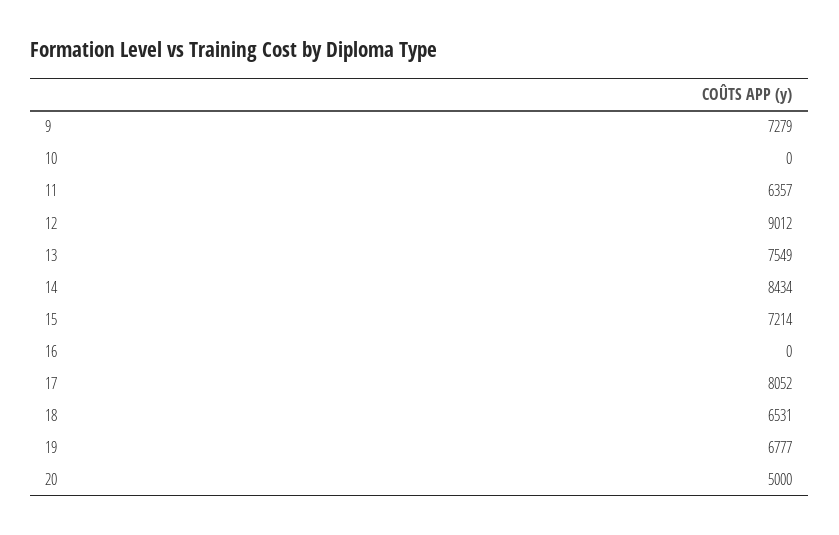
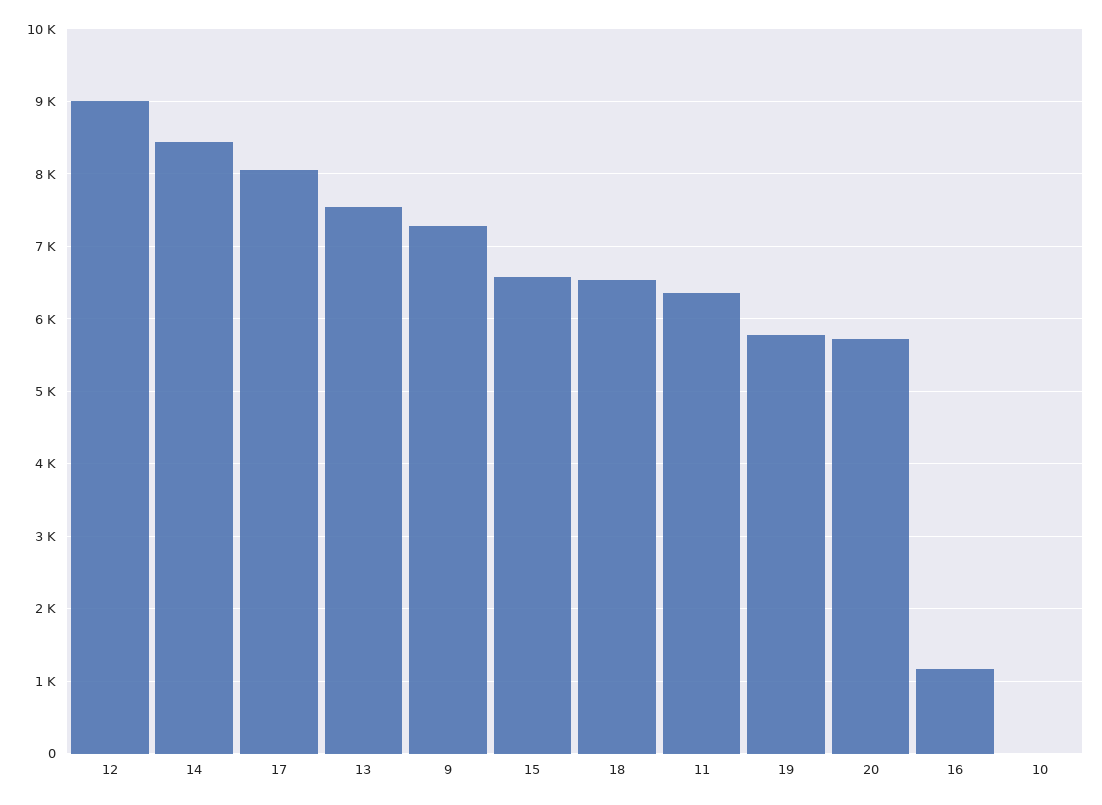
  {
    "9": 7279,
    "10": 0,
    "11": 6357,
    "12": 9012,
    "13": 7549,
    "14": 8434,
-   "15": 7214,
+   "15": 6600,
-   "16": 0,
+   "16": 1200,
    "17": 8052,
    "18": 6531,
-   "19": 6777,
+   "19": 5800,
-   "20": 5000
+   "20": 5700
  }

